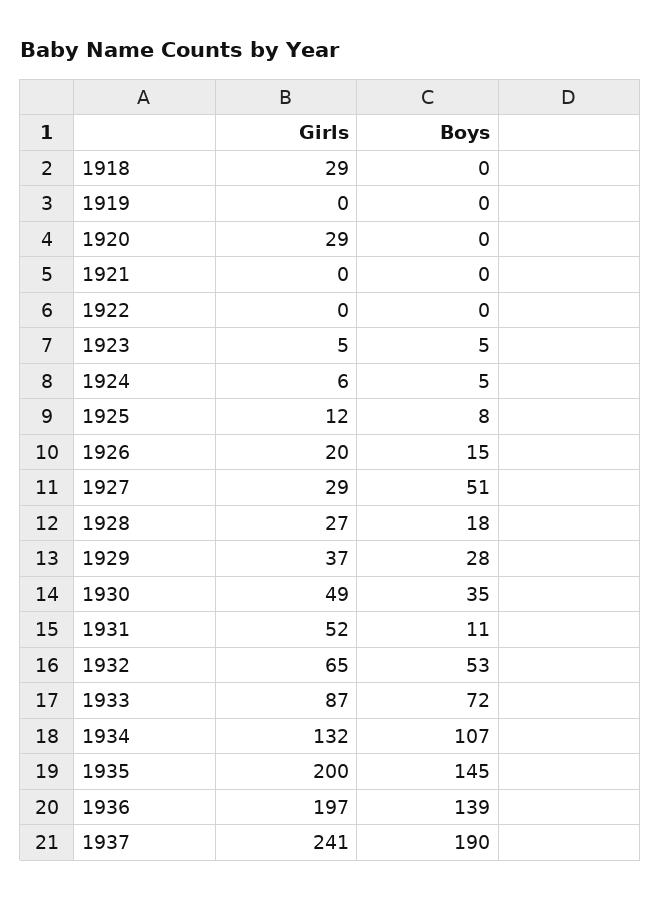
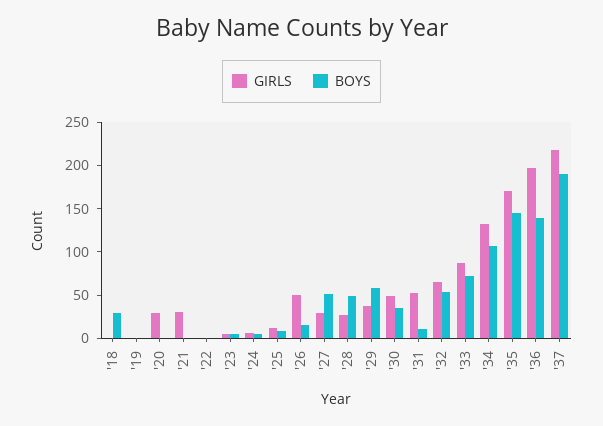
  {
    "Girls": {
-     "1918": 29,
+     "1918": 0,
      "1919": 0,
      "1920": 29,
-     "1921": 0,
+     "1921": 30,
      "1922": 0,
      "1923": 5,
      "1924": 6,
      "1925": 12,
-     "1926": 20,
+     "1926": 50,
      "1927": 29,
      "1928": 27,
      "1929": 37,
      "1930": 49,
      "1931": 52,
      "1932": 65,
      "1933": 87,
      "1934": 132,
-     "1935": 200,
+     "1935": 170,
      "1936": 197,
-     "1937": 241
+     "1937": 220
    },
    "Boys": {
-     "1918": 0,
+     "1918": 30,
      "1919": 0,
      "1920": 0,
      "1921": 0,
      "1922": 0,
      "1923": 5,
      "1924": 5,
      "1925": 8,
      "1926": 15,
      "1927": 51,
-     "1928": 18,
+     "1928": 50,
-     "1929": 28,
+     "1929": 60,
      "1930": 35,
      "1931": 11,
      "1932": 53,
      "1933": 72,
      "1934": 107,
      "1935": 145,
      "1936": 139,
      "1937": 190
    }
  }

